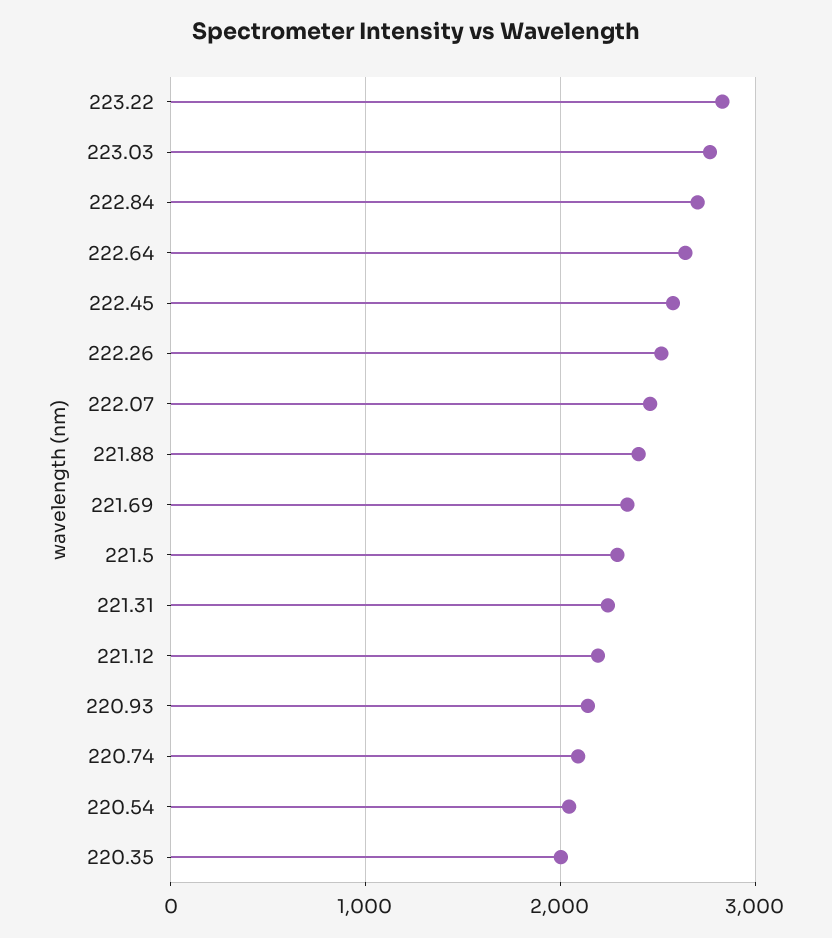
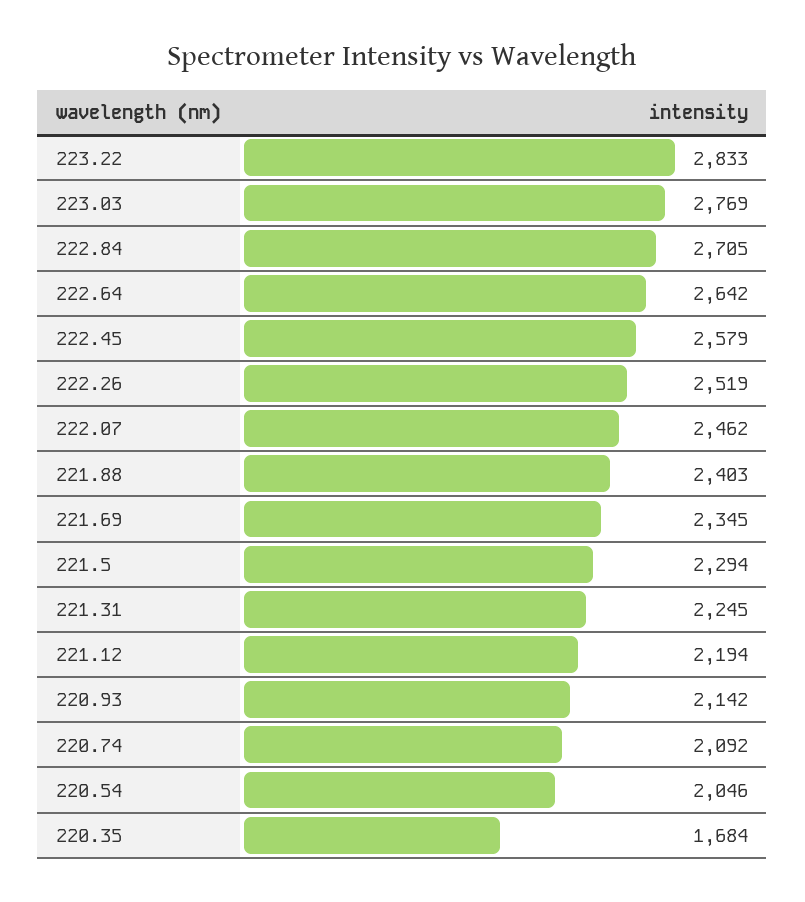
  {
    "223.22": 2833,
    "223.03": 2769,
    "222.84": 2705,
    "222.64": 2642,
    "222.45": 2579,
    "222.26": 2519,
    "222.07": 2462,
    "221.88": 2403,
    "221.69": 2345,
    "221.5": 2294,
    "221.31": 2245,
    "221.12": 2194,
    "220.93": 2142,
    "220.74": 2092,
    "220.54": 2046,
-   "220.35": 2000
+   "220.35": 1684
  }

